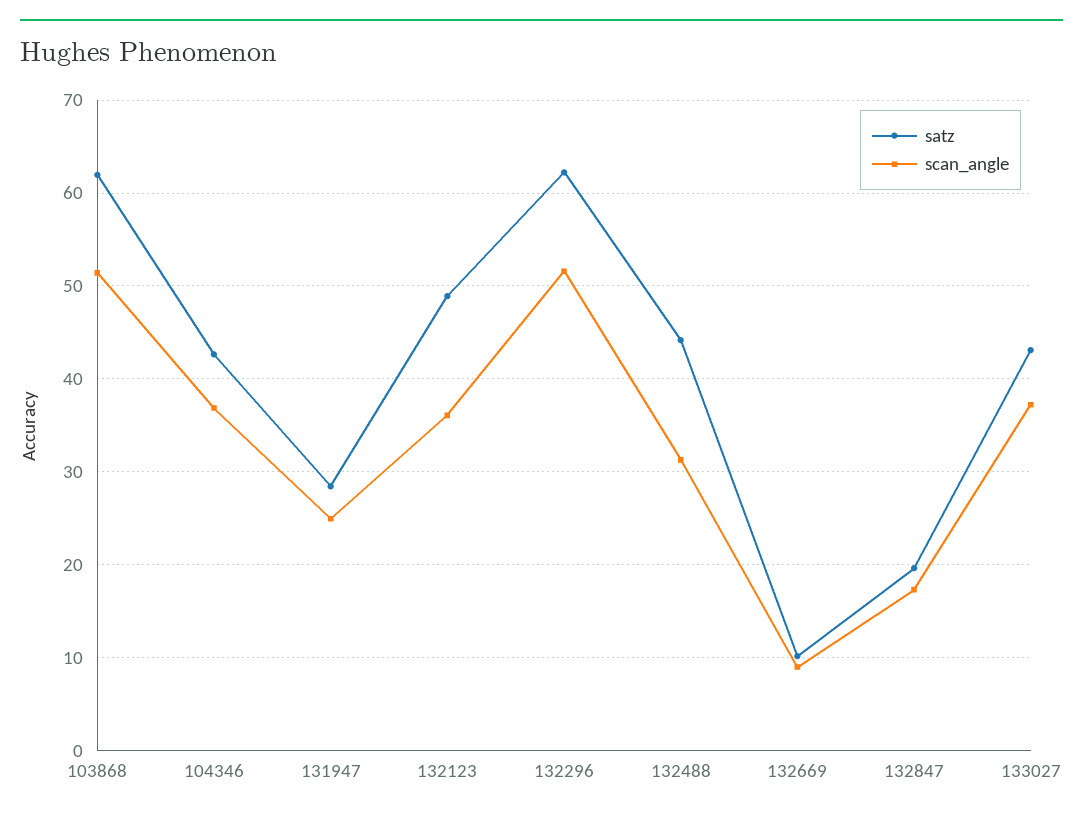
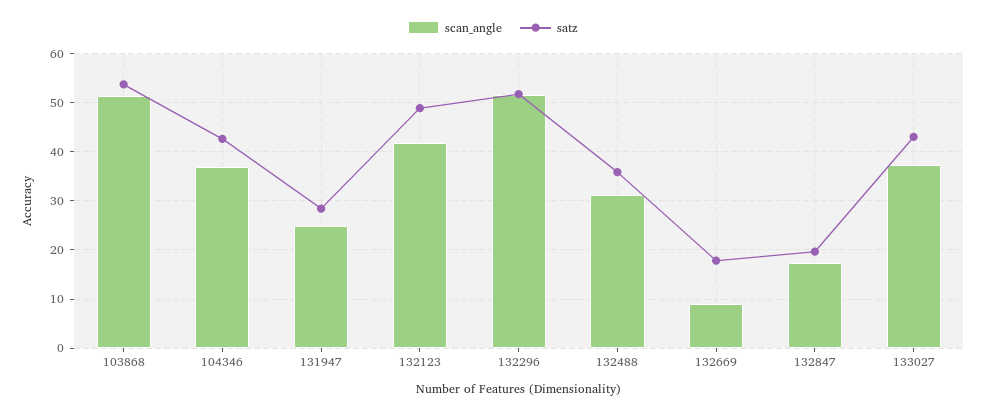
  {
    "satz": {
-     "103868": 62,
+     "103868": 54,
      "104346": 43,
      "131947": 28,
      "132123": 49,
-     "132296": 62,
+     "132296": 52,
-     "132488": 44,
+     "132488": 36,
-     "132669": 10,
+     "132669": 18,
      "132847": 20,
      "133027": 43
    },
    "scan_angle": {
      "103868": 51,
      "104346": 37,
      "131947": 25,
-     "132123": 36,
+     "132123": 42,
      "132296": 52,
      "132488": 31,
      "132669": 9,
      "132847": 17,
      "133027": 37
    }
  }

